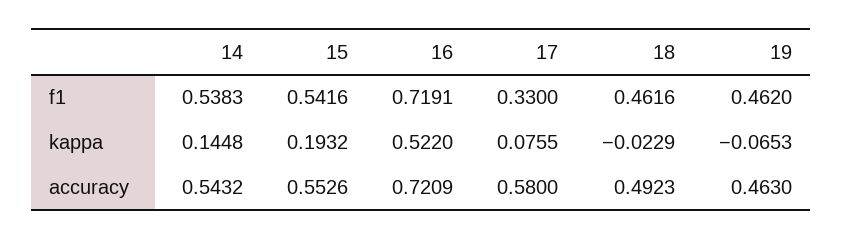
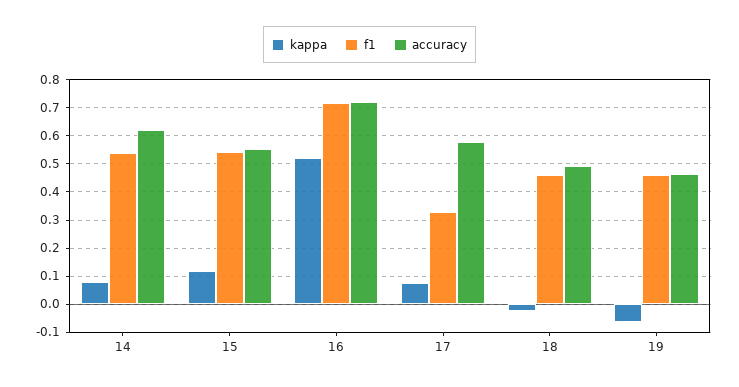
  {
    "f1": {
      "14": 0.5383,
      "15": 0.5416,
      "16": 0.7191,
      "17": 0.33,
      "18": 0.4616,
      "19": 0.462
    },
    "kappa": {
-     "14": 0.1448,
+     "14": 0.075,
-     "15": 0.1932,
+     "15": 0.125,
      "16": 0.522,
      "17": 0.0755,
      "18": -0.0229,
      "19": -0.0653
    },
    "accuracy": {
-     "14": 0.5432,
+     "14": 0.625,
      "15": 0.5526,
      "16": 0.7209,
      "17": 0.58,
      "18": 0.4923,
      "19": 0.463
    }
  }

